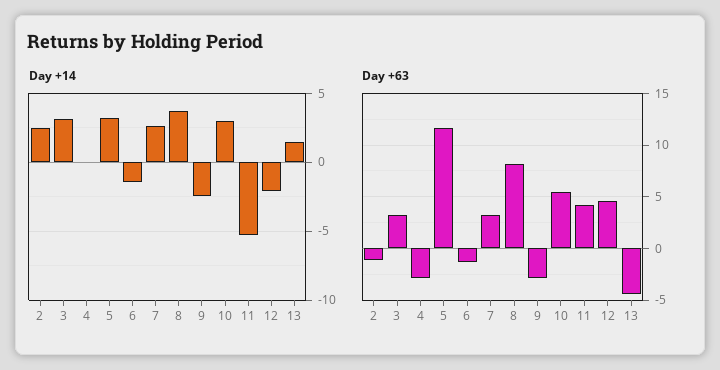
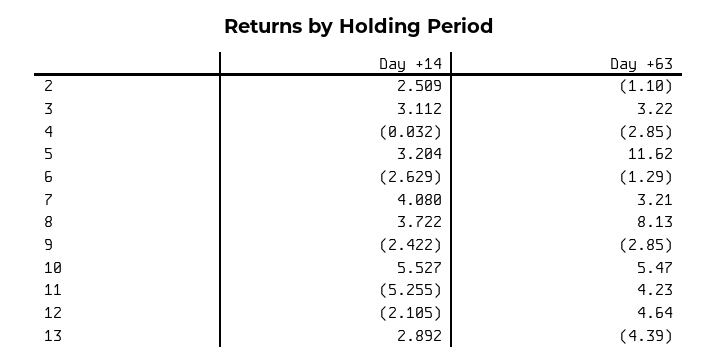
  {
    "Day +14": {
      "2": 2.509,
      "3": 3.112,
      "4": -0.032,
      "5": 3.204,
-     "6": -1.5,
+     "6": -2.629,
-     "7": 2.5,
+     "7": 4.08,
      "8": 3.722,
      "9": -2.422,
-     "10": 3,
+     "10": 5.527,
      "11": -5.255,
      "12": -2.105,
-     "13": 1.5
+     "13": 2.892
    },
    "Day +63": {
      "2": -1.1,
      "3": 3.22,
      "4": -2.85,
      "5": 11.62,
      "6": -1.29,
      "7": 3.21,
      "8": 8.13,
      "9": -2.85,
      "10": 5.47,
      "11": 4.23,
      "12": 4.64,
      "13": -4.39
    }
  }

